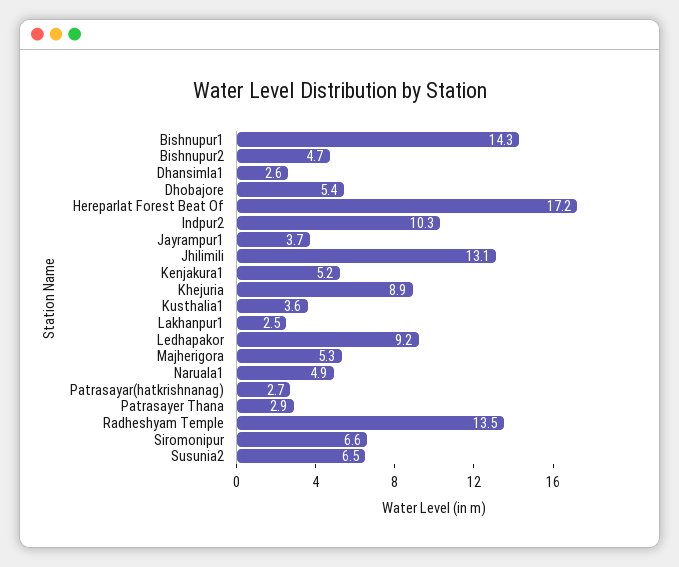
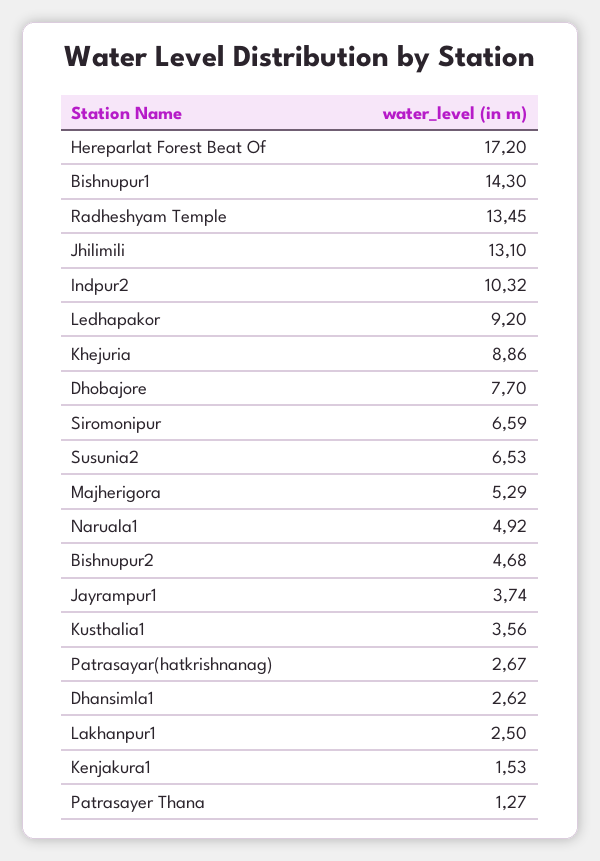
  {
    "Bishnupur1": 14.3,
    "Bishnupur2": 4.68,
    "Dhansimla1": 2.62,
-   "Dhobajore": 5.4,
+   "Dhobajore": 7.7,
    "Hereparlat Forest Beat Of": 17.2,
    "Indpur2": 10.32,
    "Jayrampur1": 3.74,
    "Jhilimili": 13.1,
-   "Kenjakura1": 5.2,
+   "Kenjakura1": 1.53,
    "Khejuria": 8.86,
    "Kusthalia1": 3.56,
    "Lakhanpur1": 2.5,
    "Ledhapakor": 9.2,
    "Majherigora": 5.29,
    "Naruala1": 4.92,
    "Patrasayar(hatkrishnanag)": 2.67,
-   "Patrasayer Thana": 2.9,
+   "Patrasayer Thana": 1.27,
    "Radheshyam Temple": 13.45,
    "Siromonipur": 6.59,
    "Susunia2": 6.53
  }

